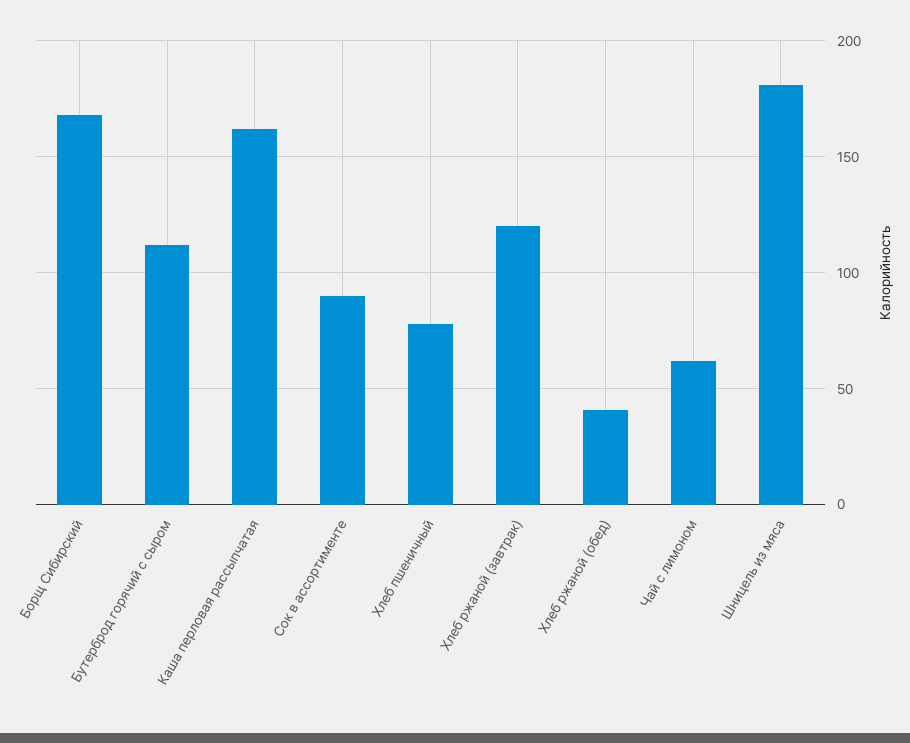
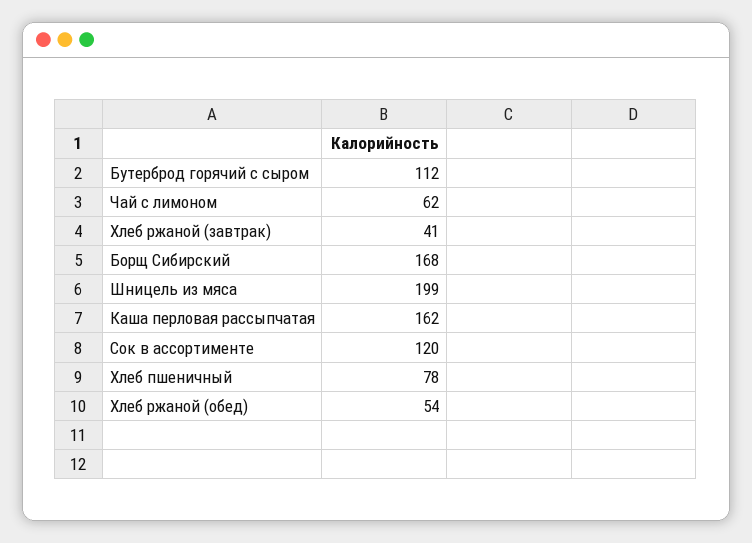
  {
    "Борщ Сибирский": 168,
    "Бутерброд горячий с сыром": 112,
    "Каша перловая рассыпчатая": 162,
-   "Сок в ассортименте": 90,
+   "Сок в ассортименте": 120,
    "Хлеб пшеничный": 78,
-   "Хлеб ржаной (завтрак)": 120,
+   "Хлеб ржаной (завтрак)": 41,
-   "Хлеб ржаной (обед)": 40,
+   "Хлеб ржаной (обед)": 54,
    "Чай с лимоном": 62,
-   "Шницель из мяса": 180
+   "Шницель из мяса": 199
  }

